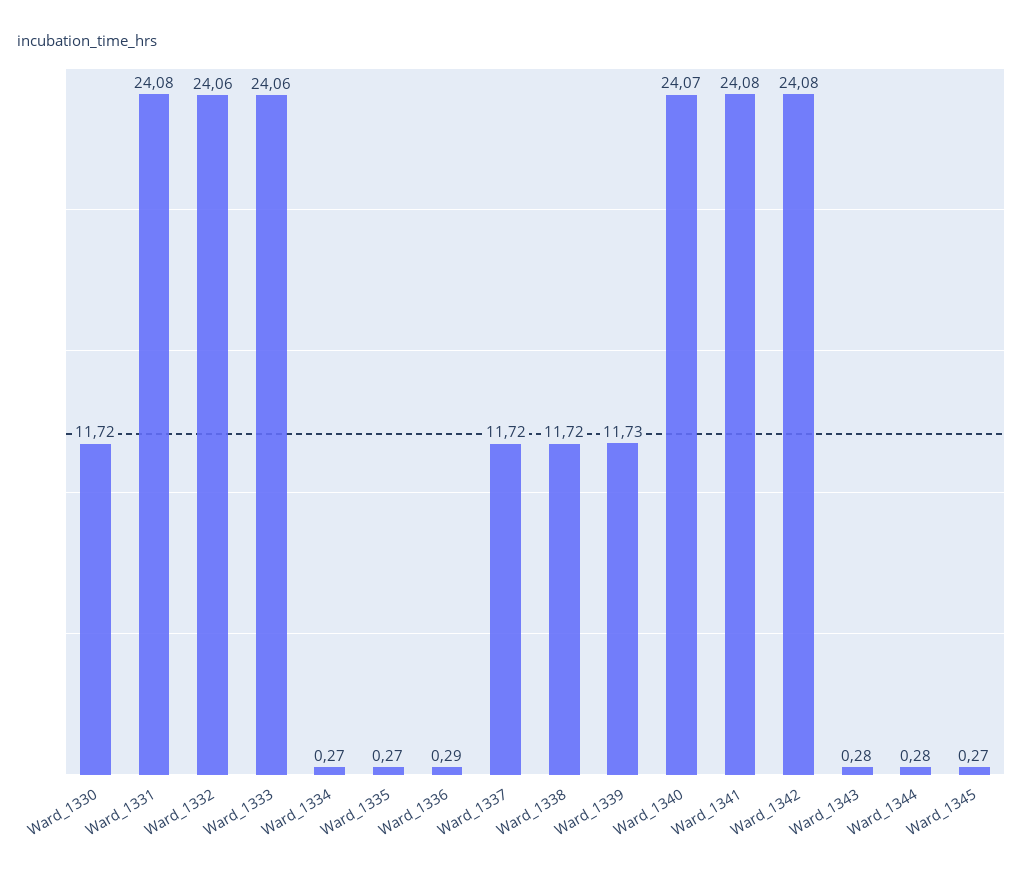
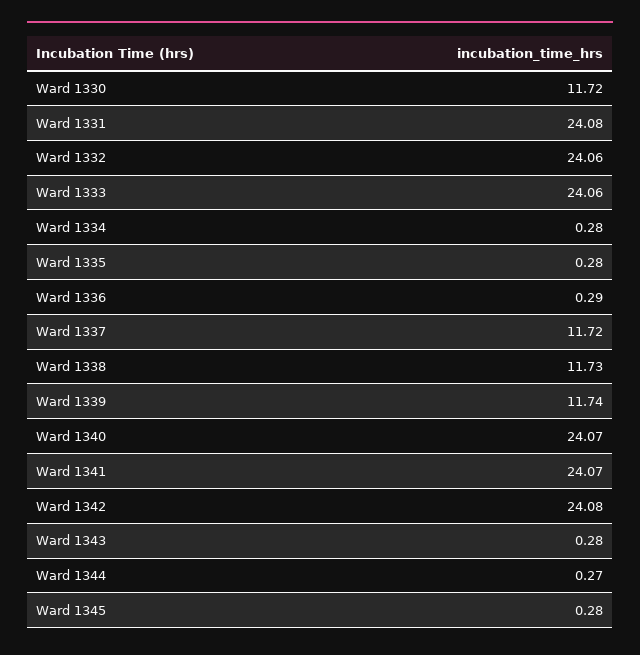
  {
    "Ward_1330": 11.72,
    "Ward_1331": 24.08,
    "Ward_1332": 24.06,
    "Ward_1333": 24.06,
-   "Ward_1334": 0.27,
+   "Ward_1334": 0.28,
-   "Ward_1335": 0.27,
+   "Ward_1335": 0.28,
    "Ward_1336": 0.29,
    "Ward_1337": 11.72,
-   "Ward_1338": 11.72,
+   "Ward_1338": 11.73,
-   "Ward_1339": 11.73,
+   "Ward_1339": 11.74,
    "Ward_1340": 24.07,
-   "Ward_1341": 24.08,
+   "Ward_1341": 24.07,
    "Ward_1342": 24.08,
    "Ward_1343": 0.28,
-   "Ward_1344": 0.28,
+   "Ward_1344": 0.27,
-   "Ward_1345": 0.27
+   "Ward_1345": 0.28
  }

